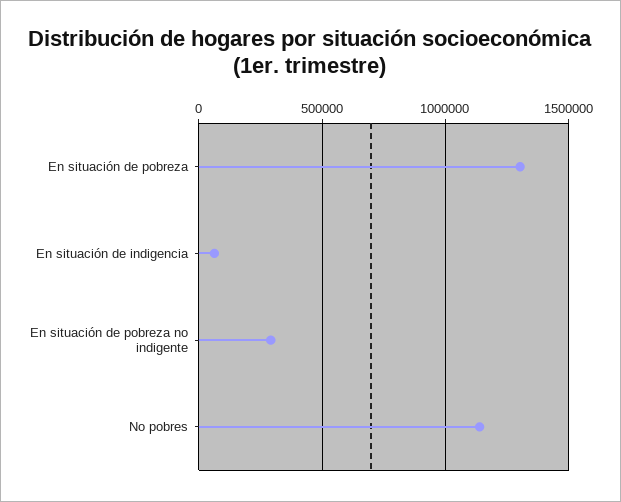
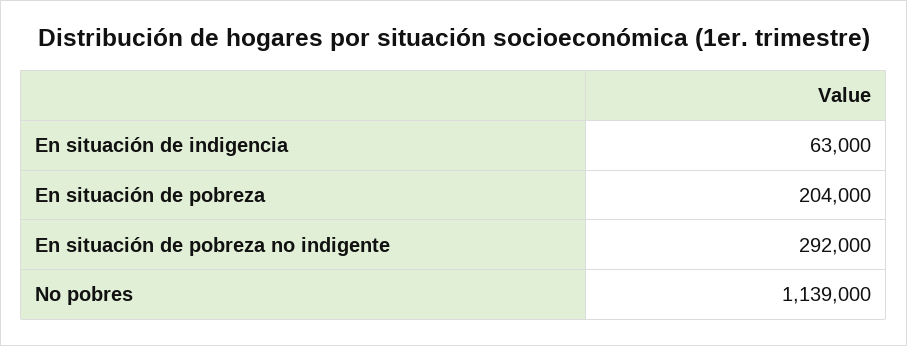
  {
-   "En situación de pobreza": 1300000,
+   "En situación de pobreza": 204000,
    "En situación de indigencia": 63000,
    "En situación de pobreza no indigente": 292000,
    "No pobres": 1139000
  }

